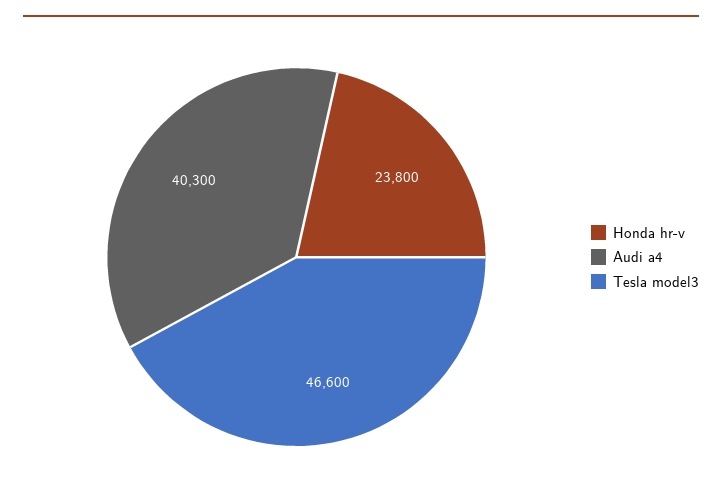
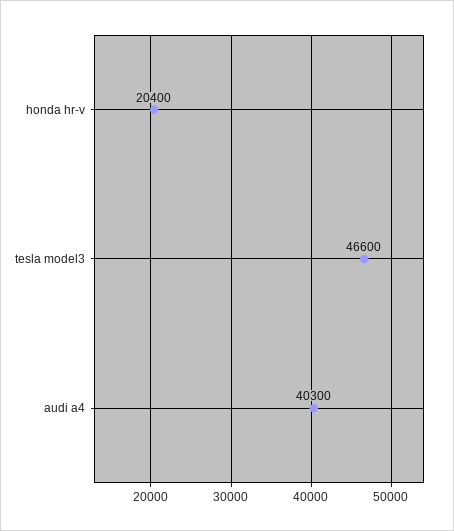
  {
-   "Honda hr-v": 23800,
+   "Honda hr-v": 20400,
    "Audi a4": 40300,
    "Tesla model3": 46600
  }

